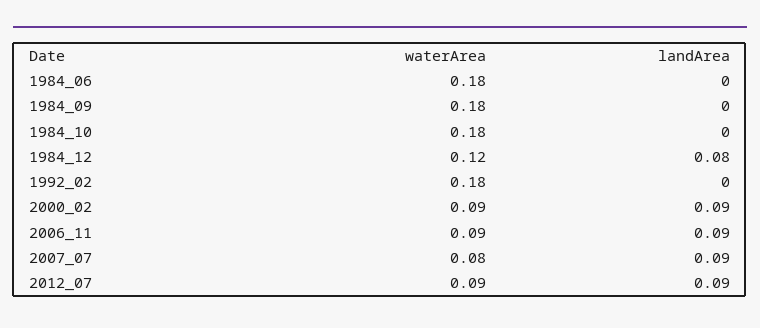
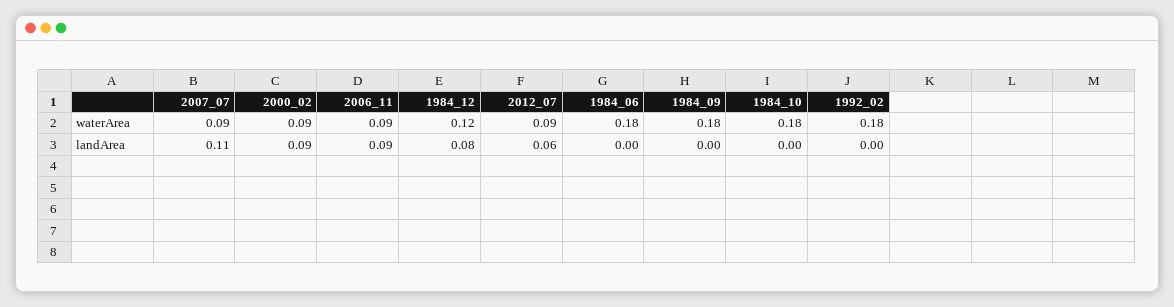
  {
    "waterArea": {
      "1984_06": 0.18,
      "1984_09": 0.18,
      "1984_10": 0.18,
      "1984_12": 0.12,
      "1992_02": 0.18,
      "2000_02": 0.09,
      "2006_11": 0.09,
-     "2007_07": 0.08,
+     "2007_07": 0.09,
      "2012_07": 0.09
    },
    "landArea": {
      "1984_06": 0,
      "1984_09": 0,
      "1984_10": 0,
      "1984_12": 0.08,
      "1992_02": 0,
      "2000_02": 0.09,
      "2006_11": 0.09,
-     "2007_07": 0.09,
+     "2007_07": 0.11,
-     "2012_07": 0.09
+     "2012_07": 0.06
    }
  }

